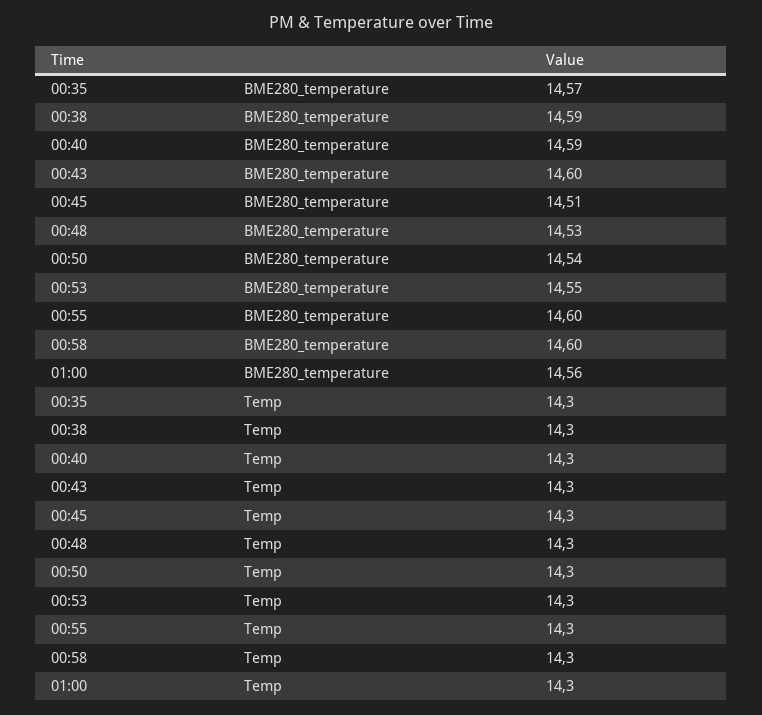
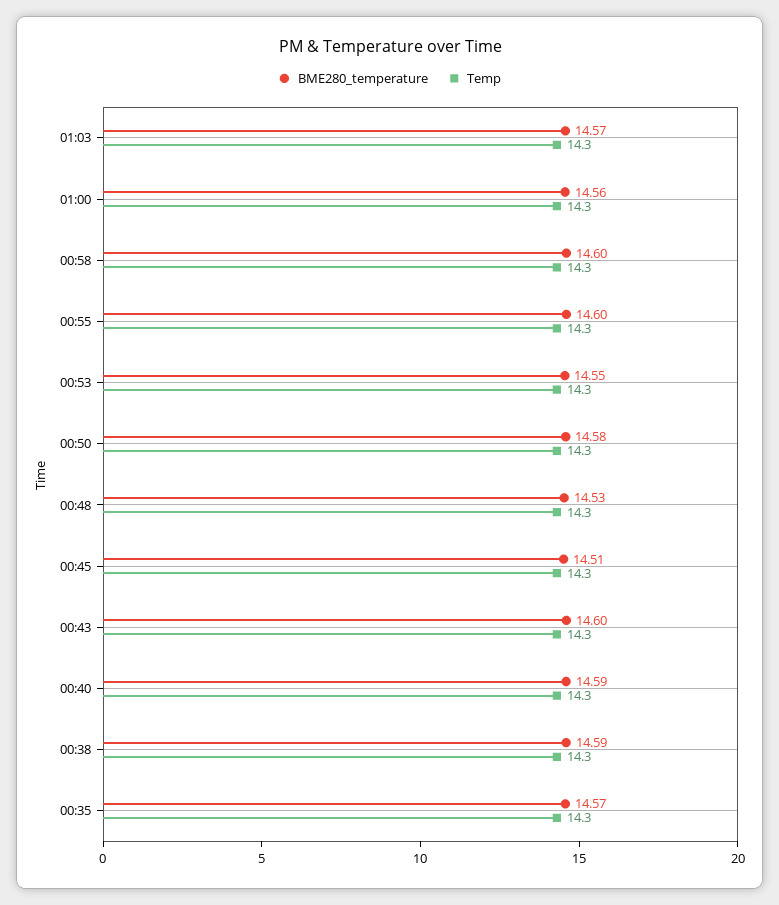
  {
    "BME280_temperature": {
      "00:35": 14.57,
      "00:38": 14.59,
      "00:40": 14.59,
      "00:43": 14.6,
      "00:45": 14.51,
      "00:48": 14.53,
-     "00:50": 14.54,
+     "00:50": 14.58,
      "00:53": 14.55,
      "00:55": 14.6,
      "00:58": 14.6,
-     "01:00": 14.56
+     "01:00": 14.56,
+     "01:03": 14.57
    },
    "Temp": {
      "00:35": 14.3,
      "00:38": 14.3,
      "00:40": 14.3,
      "00:43": 14.3,
      "00:45": 14.3,
      "00:48": 14.3,
      "00:50": 14.3,
      "00:53": 14.3,
      "00:55": 14.3,
      "00:58": 14.3,
-     "01:00": 14.3
+     "01:00": 14.3,
+     "01:03": 14.3
    }
  }

